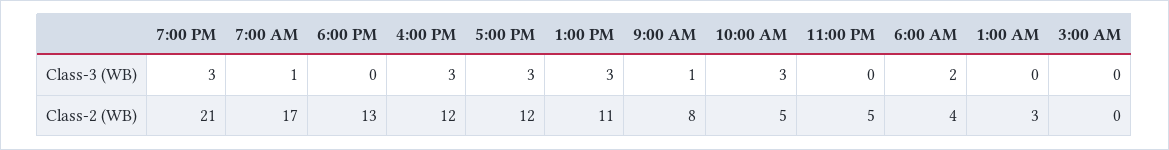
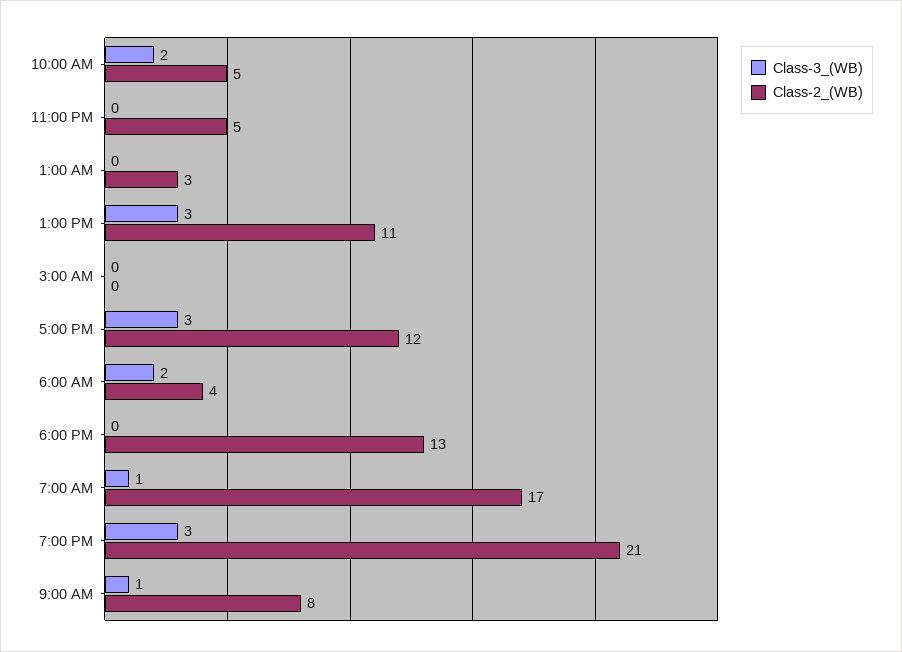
  {
    "Class-3 (WB)": {
      "7:00 PM": 3,
      "7:00 AM": 1,
      "6:00 PM": 0,
-     "4:00 PM": 3,
      "5:00 PM": 3,
      "1:00 PM": 3,
      "9:00 AM": 1,
-     "10:00 AM": 3,
+     "10:00 AM": 2,
      "11:00 PM": 0,
      "6:00 AM": 2,
      "1:00 AM": 0,
      "3:00 AM": 0
    },
    "Class-2 (WB)": {
      "7:00 PM": 21,
      "7:00 AM": 17,
      "6:00 PM": 13,
-     "4:00 PM": 12,
      "5:00 PM": 12,
      "1:00 PM": 11,
      "9:00 AM": 8,
      "10:00 AM": 5,
      "11:00 PM": 5,
      "6:00 AM": 4,
      "1:00 AM": 3,
      "3:00 AM": 0
    }
  }

